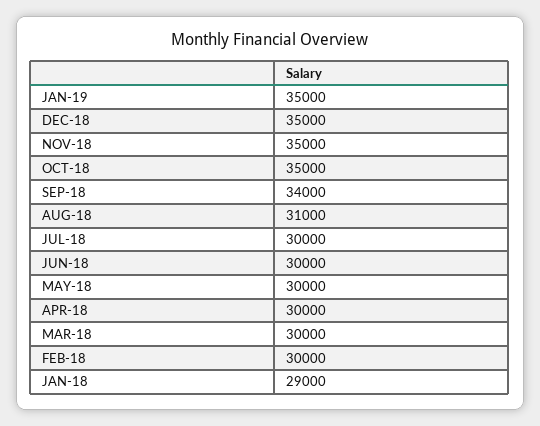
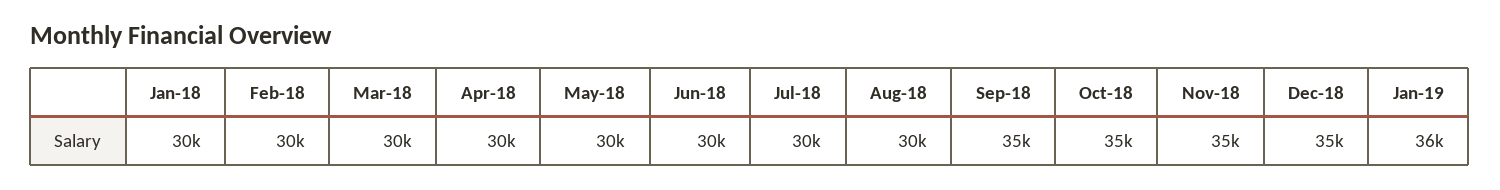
  {
-   "JAN-19": 35000,
+   "JAN-19": 36000,
    "DEC-18": 35000,
    "NOV-18": 35000,
    "OCT-18": 35000,
-   "SEP-18": 34000,
+   "SEP-18": 35000,
-   "AUG-18": 31000,
+   "AUG-18": 30000,
    "JUL-18": 30000,
    "JUN-18": 30000,
    "MAY-18": 30000,
    "APR-18": 30000,
    "MAR-18": 30000,
    "FEB-18": 30000,
-   "JAN-18": 29000
+   "JAN-18": 30000
  }

